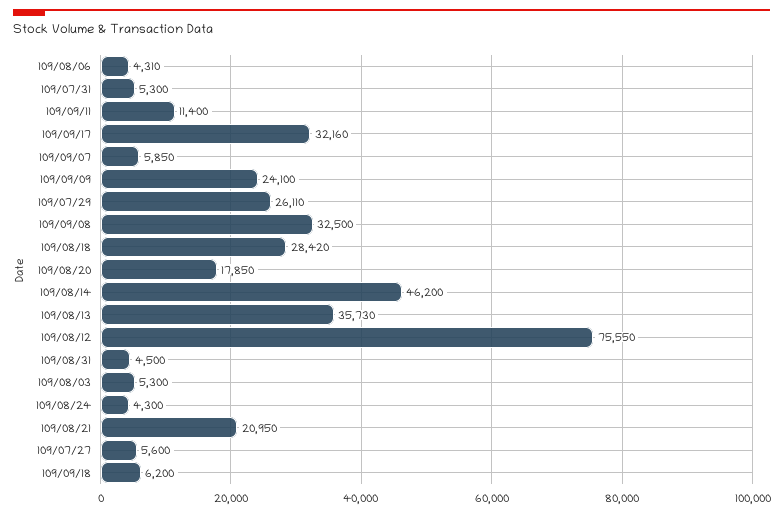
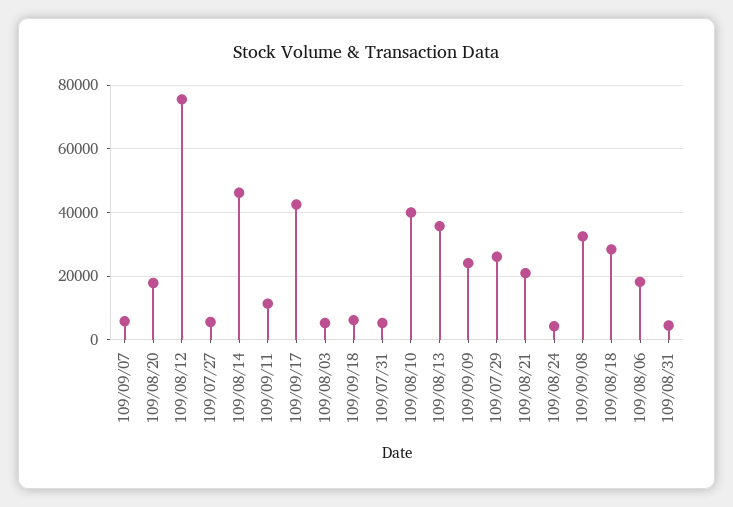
  {
-   "109/08/06": 4310,
+   "109/08/06": 18000,
    "109/07/31": 5300,
    "109/09/11": 11400,
-   "109/09/17": 32160,
+   "109/09/17": 42000,
    "109/09/07": 5850,
    "109/09/09": 24100,
    "109/07/29": 26110,
    "109/09/08": 32500,
    "109/08/18": 28420,
    "109/08/20": 17850,
    "109/08/14": 46200,
    "109/08/13": 35730,
    "109/08/12": 75550,
    "109/08/31": 4500,
    "109/08/03": 5300,
    "109/08/24": 4300,
    "109/08/21": 20950,
    "109/07/27": 5600,
-   "109/09/18": 6200
+   "109/09/18": 6200,
+   "109/08/10": 40000
  }

